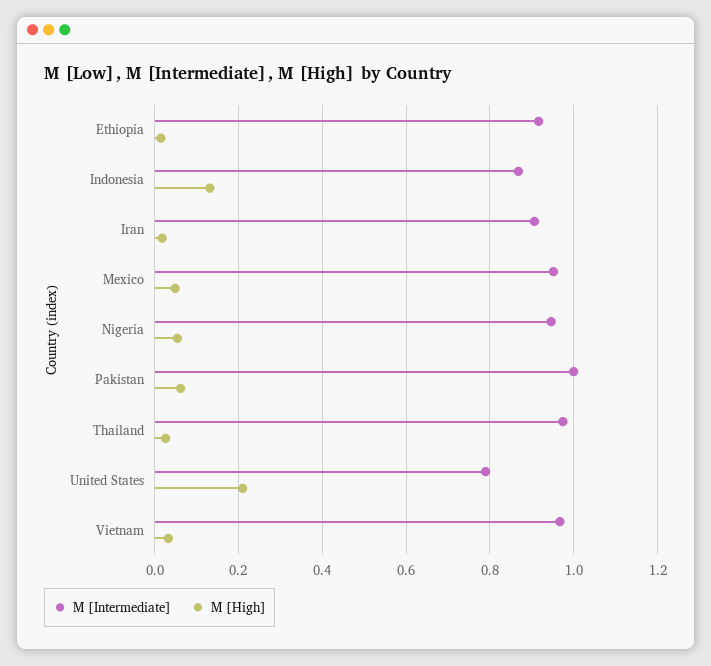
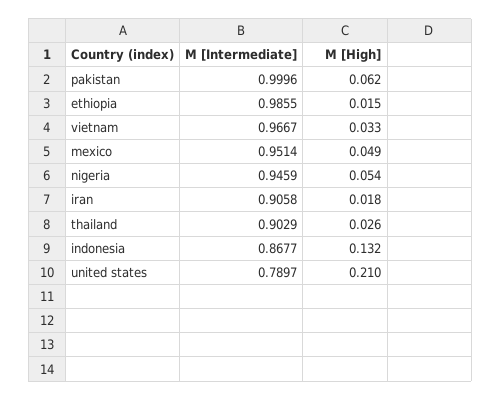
  {
    "M [Intermediate]": {
-     "Ethiopia": 0.92,
+     "Ethiopia": 0.9855,
      "Indonesia": 0.8677,
      "Iran": 0.9058,
      "Mexico": 0.9514,
      "Nigeria": 0.9459,
      "Pakistan": 0.9996,
-     "Thailand": 0.98,
+     "Thailand": 0.9029,
      "United States": 0.7897,
      "Vietnam": 0.9667
    },
    "M [High]": {
      "Ethiopia": 0.015,
      "Indonesia": 0.132,
      "Iran": 0.018,
      "Mexico": 0.049,
      "Nigeria": 0.054,
      "Pakistan": 0.062,
      "Thailand": 0.026,
      "United States": 0.21,
      "Vietnam": 0.033
    }
  }

